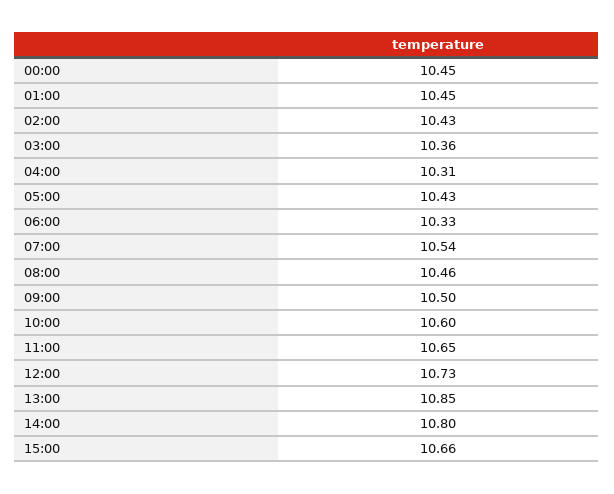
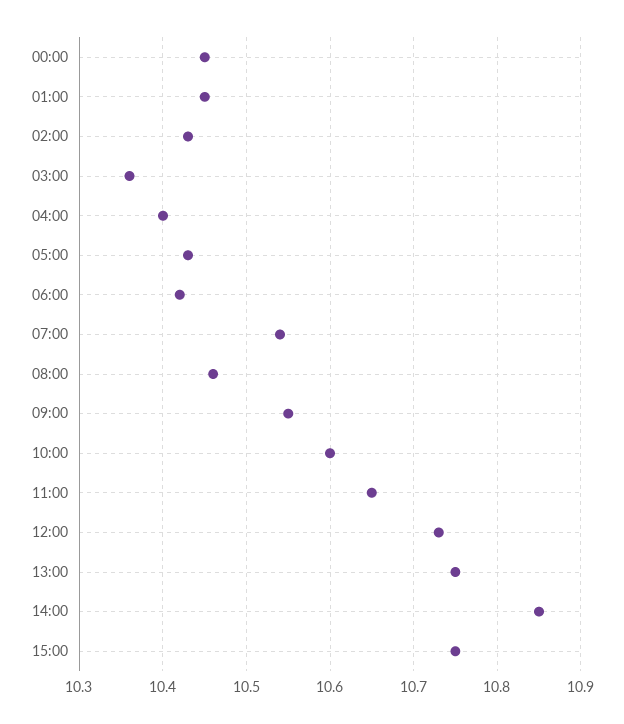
  {
    "00:00": 10.45,
    "01:00": 10.45,
    "02:00": 10.43,
    "03:00": 10.36,
-   "04:00": 10.31,
+   "04:00": 10.4,
    "05:00": 10.43,
-   "06:00": 10.33,
+   "06:00": 10.42,
    "07:00": 10.54,
    "08:00": 10.46,
-   "09:00": 10.5,
+   "09:00": 10.55,
    "10:00": 10.6,
    "11:00": 10.65,
    "12:00": 10.73,
-   "13:00": 10.85,
+   "13:00": 10.75,
-   "14:00": 10.8,
+   "14:00": 10.85,
-   "15:00": 10.66
+   "15:00": 10.75
  }

